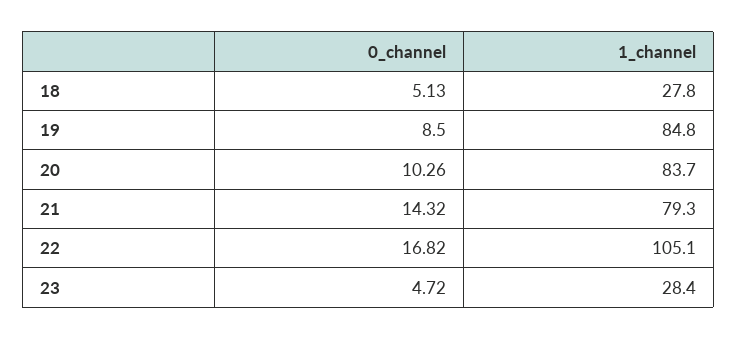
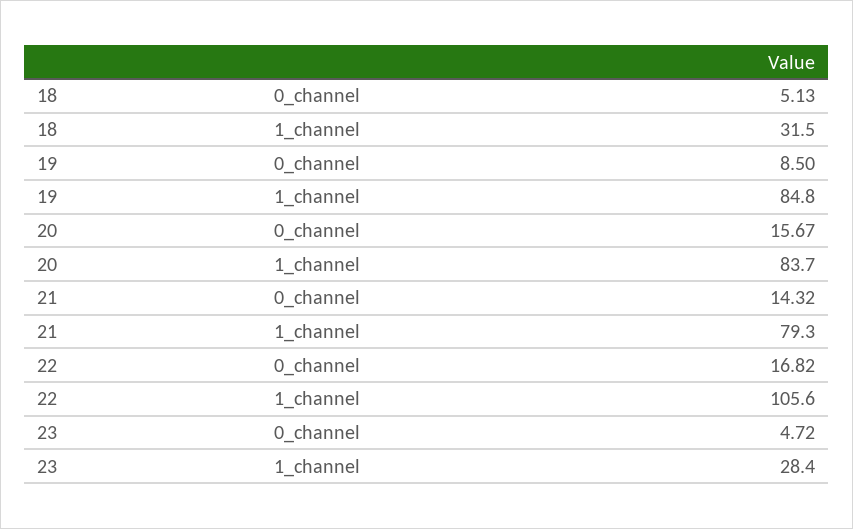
  {
    "0_channel": {
      "18": 5.13,
      "19": 8.5,
-     "20": 10.26,
+     "20": 15.67,
      "21": 14.32,
      "22": 16.82,
      "23": 4.72
    },
    "1_channel": {
-     "18": 27.8,
+     "18": 31.5,
      "19": 84.8,
      "20": 83.7,
      "21": 79.3,
-     "22": 105.1,
+     "22": 105.6,
      "23": 28.4
    }
  }

